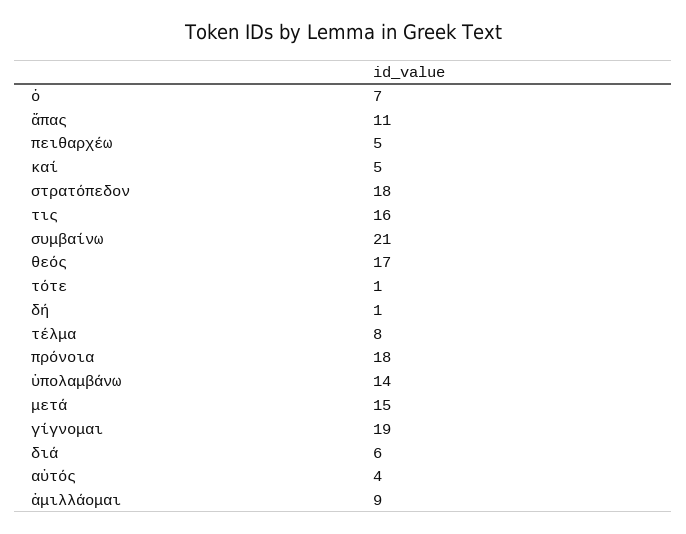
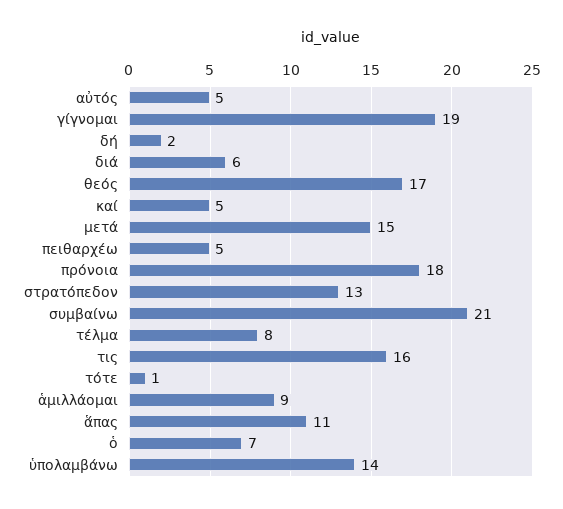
  {
    "ὁ": 7,
    "ἅπας": 11,
    "πειθαρχέω": 5,
    "καί": 5,
-   "στρατόπεδον": 18,
+   "στρατόπεδον": 13,
    "τις": 16,
    "συμβαίνω": 21,
    "θεός": 17,
    "τότε": 1,
-   "δή": 1,
+   "δή": 2,
    "τέλμα": 8,
    "πρόνοια": 18,
    "ὑπολαμβάνω": 14,
    "μετά": 15,
    "γίγνομαι": 19,
    "διά": 6,
-   "αὐτός": 4,
+   "αὐτός": 5,
    "ἁμιλλάομαι": 9
  }

